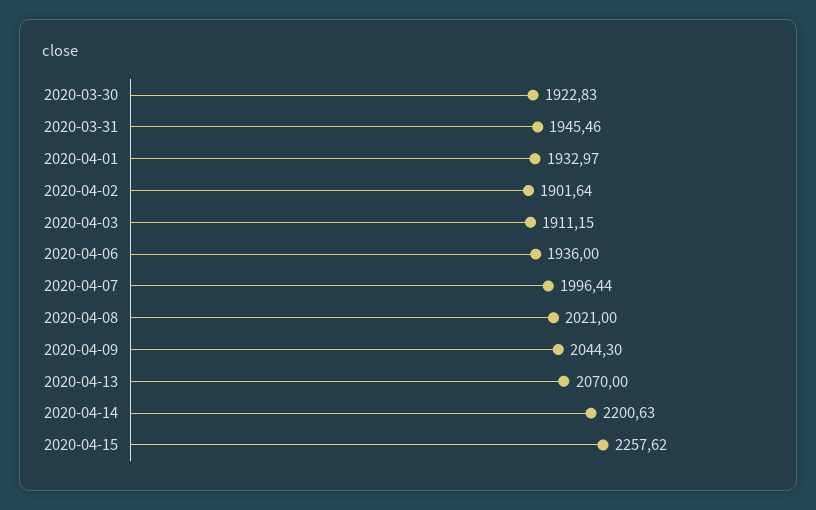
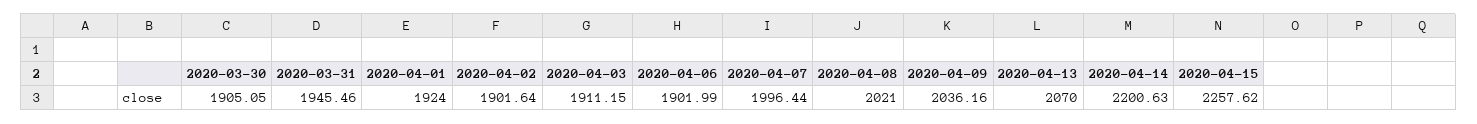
  {
-   "2020-03-30": 1922.83,
+   "2020-03-30": 1905.05,
    "2020-03-31": 1945.46,
-   "2020-04-01": 1932.97,
+   "2020-04-01": 1924,
    "2020-04-02": 1901.64,
    "2020-04-03": 1911.15,
-   "2020-04-06": 1936,
+   "2020-04-06": 1901.99,
    "2020-04-07": 1996.44,
    "2020-04-08": 2021,
-   "2020-04-09": 2044.3,
+   "2020-04-09": 2036.16,
    "2020-04-13": 2070,
    "2020-04-14": 2200.63,
    "2020-04-15": 2257.62
  }

